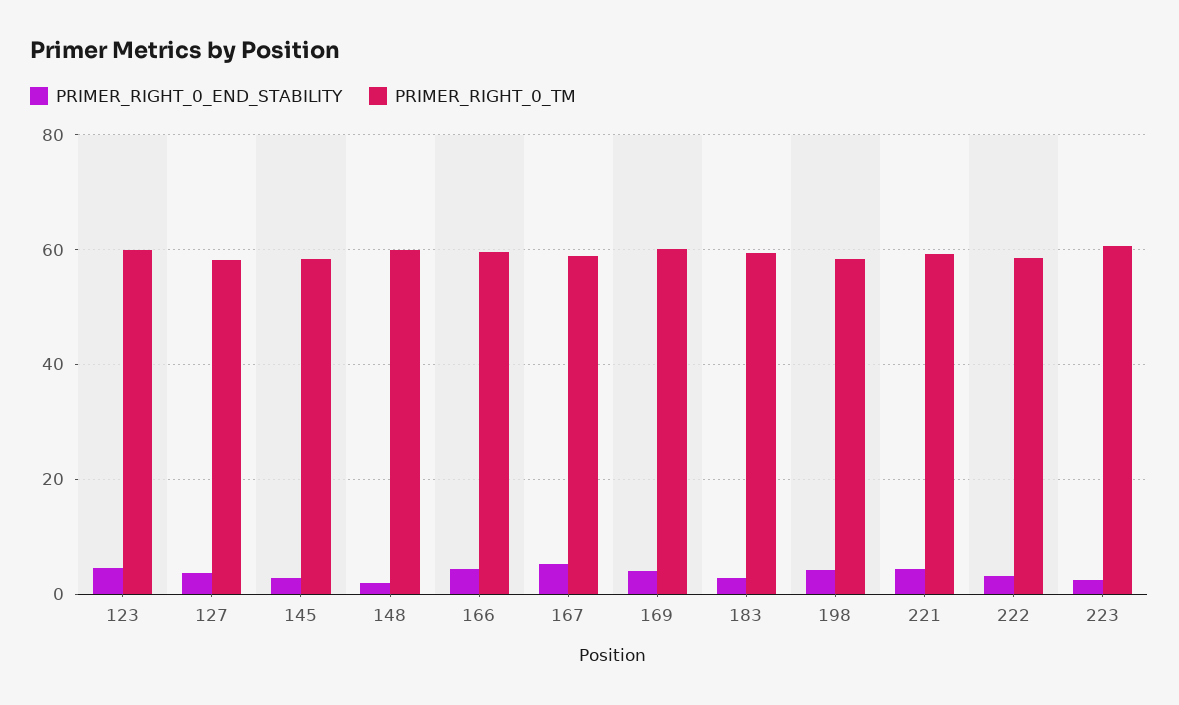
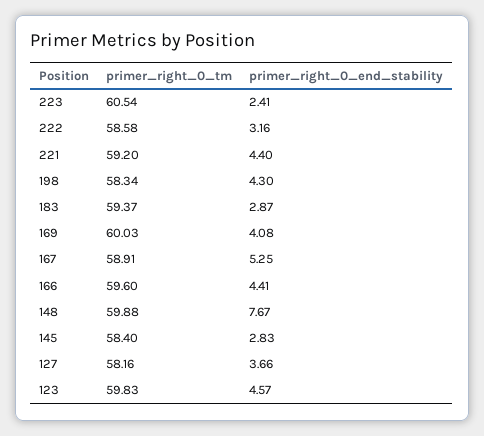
  {
    "PRIMER_RIGHT_0_END_STABILITY": {
      "123": 4.57,
      "127": 3.66,
      "145": 2.83,
-     "148": 2,
+     "148": 7.67,
      "166": 4.41,
      "167": 5.25,
      "169": 4.08,
      "183": 2.87,
      "198": 4.3,
      "221": 4.4,
      "222": 3.16,
      "223": 2.41
    },
    "PRIMER_RIGHT_0_TM": {
      "123": 59.83,
      "127": 58.16,
      "145": 58.4,
      "148": 59.88,
      "166": 59.6,
      "167": 58.91,
      "169": 60.03,
      "183": 59.37,
      "198": 58.34,
      "221": 59.2,
      "222": 58.58,
      "223": 60.54
    }
  }

